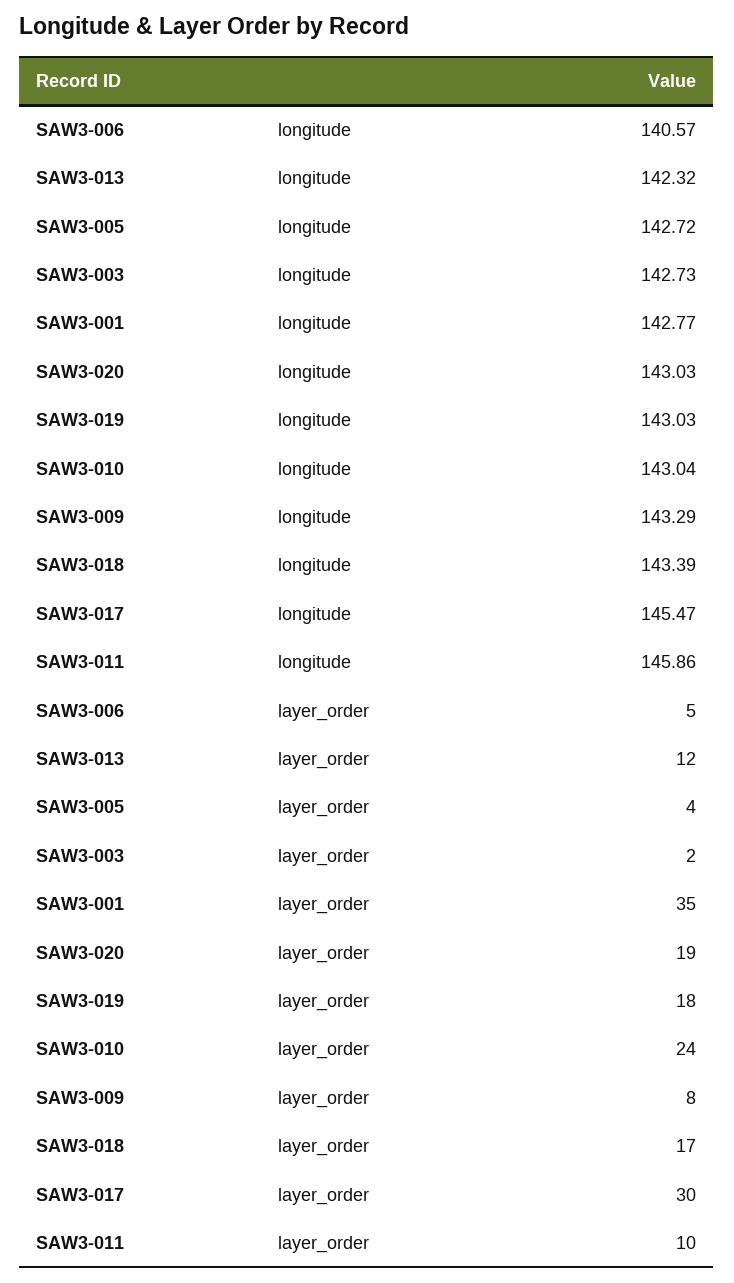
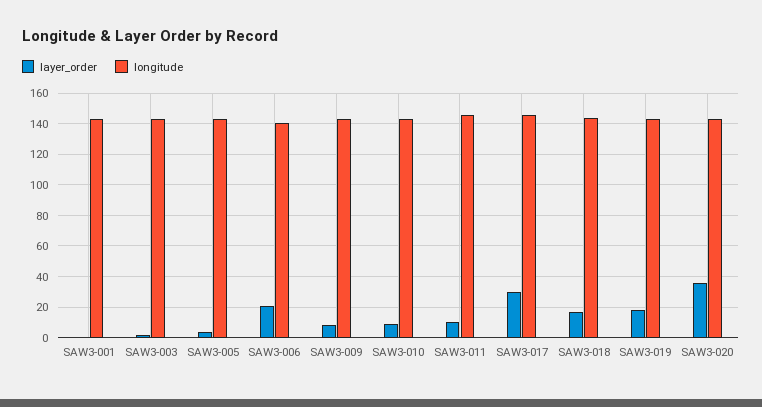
  {
    "longitude": {
      "SAW3-006": 140.57,
-     "SAW3-013": 142.32,
      "SAW3-005": 142.72,
      "SAW3-003": 142.73,
      "SAW3-001": 142.77,
      "SAW3-020": 143.03,
      "SAW3-019": 143.03,
      "SAW3-010": 143.04,
      "SAW3-009": 143.29,
      "SAW3-018": 143.39,
      "SAW3-017": 145.47,
      "SAW3-011": 145.86
    },
    "layer_order": {
-     "SAW3-006": 5,
+     "SAW3-006": 20,
-     "SAW3-013": 12,
      "SAW3-005": 4,
      "SAW3-003": 2,
-     "SAW3-001": 35,
+     "SAW3-001": 0,
-     "SAW3-020": 19,
+     "SAW3-020": 35,
      "SAW3-019": 18,
-     "SAW3-010": 24,
+     "SAW3-010": 10,
      "SAW3-009": 8,
      "SAW3-018": 17,
      "SAW3-017": 30,
      "SAW3-011": 10
    }
  }

